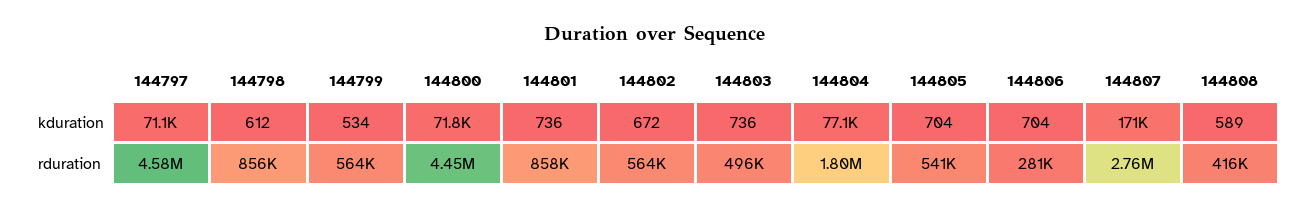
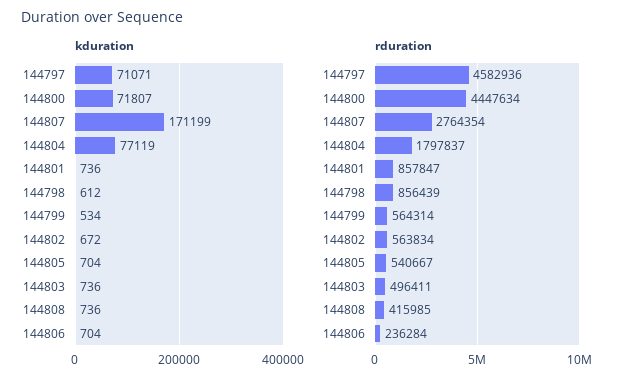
  {
    "kduration": {
      "144797": 71071,
      "144798": 612,
      "144799": 534,
      "144800": 71807,
      "144801": 736,
      "144802": 672,
      "144803": 736,
      "144804": 77119,
      "144805": 704,
      "144806": 704,
      "144807": 171199,
-     "144808": 589
+     "144808": 736
    },
    "rduration": {
      "144797": 4582936,
      "144798": 856439,
      "144799": 564314,
      "144800": 4447634,
      "144801": 857847,
      "144802": 563834,
      "144803": 496411,
      "144804": 1797837,
      "144805": 540667,
-     "144806": 281000,
+     "144806": 236284,
      "144807": 2764354,
      "144808": 415985
    }
  }

